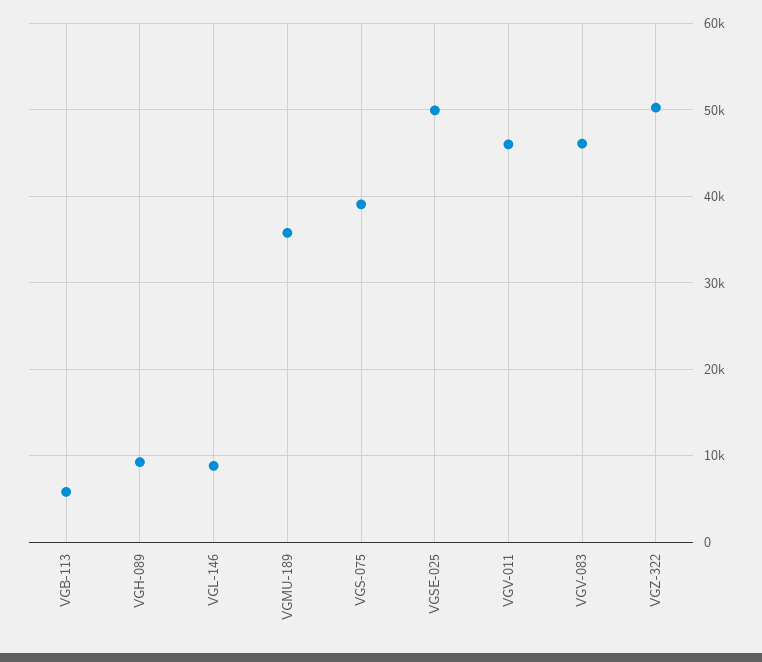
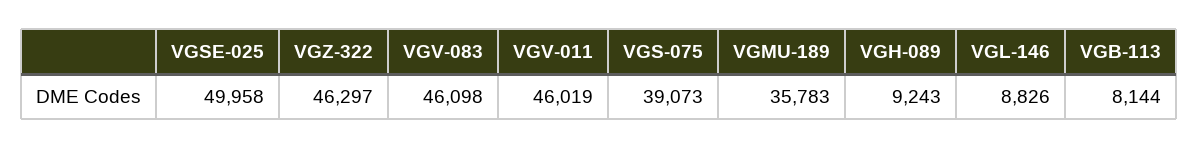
  {
-   "VGB-113": 6000,
+   "VGB-113": 8144,
    "VGH-089": 9243,
    "VGL-146": 8826,
    "VGMU-189": 35783,
    "VGS-075": 39073,
    "VGSE-025": 49958,
    "VGV-011": 46019,
    "VGV-083": 46098,
-   "VGZ-322": 50000
+   "VGZ-322": 46297
  }

